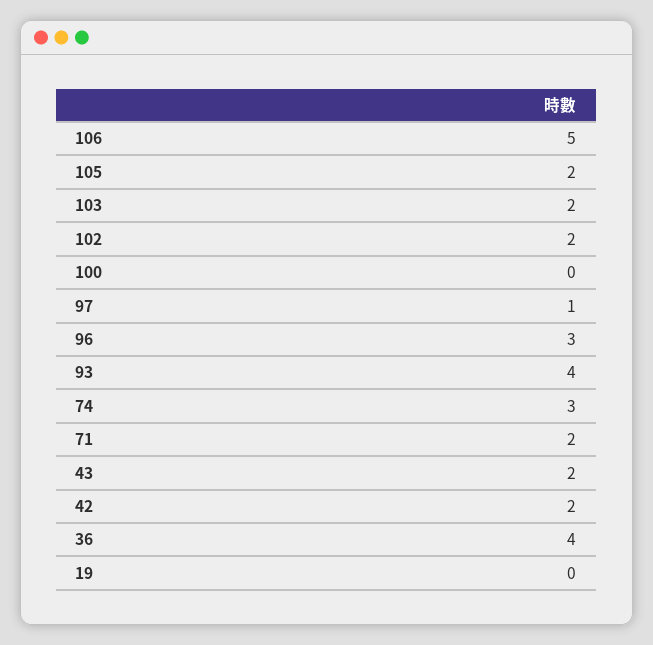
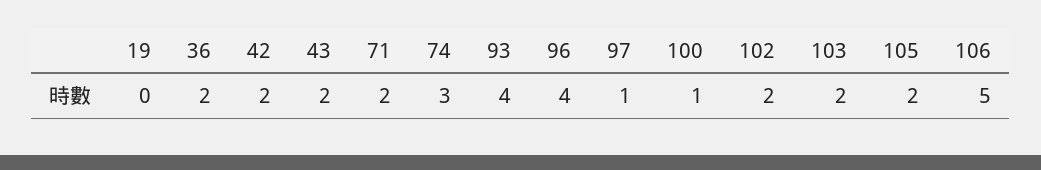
  {
    "106": 5,
    "105": 2,
    "103": 2,
    "102": 2,
-   "100": 0,
+   "100": 1,
    "97": 1,
-   "96": 3,
+   "96": 4,
    "93": 4,
    "74": 3,
    "71": 2,
    "43": 2,
    "42": 2,
-   "36": 4,
+   "36": 2,
    "19": 0
  }

